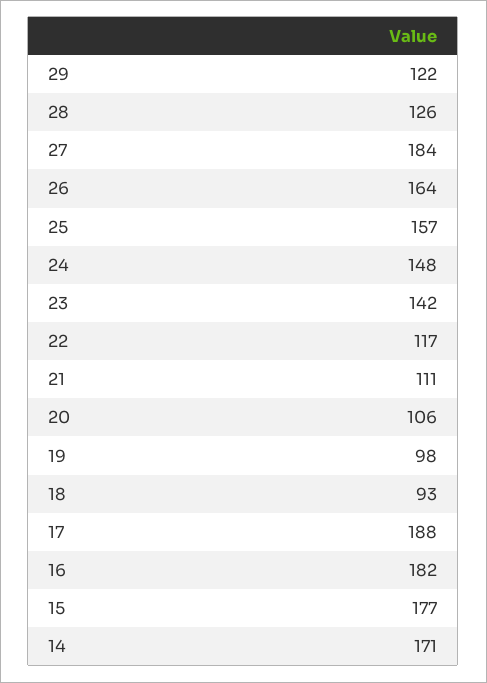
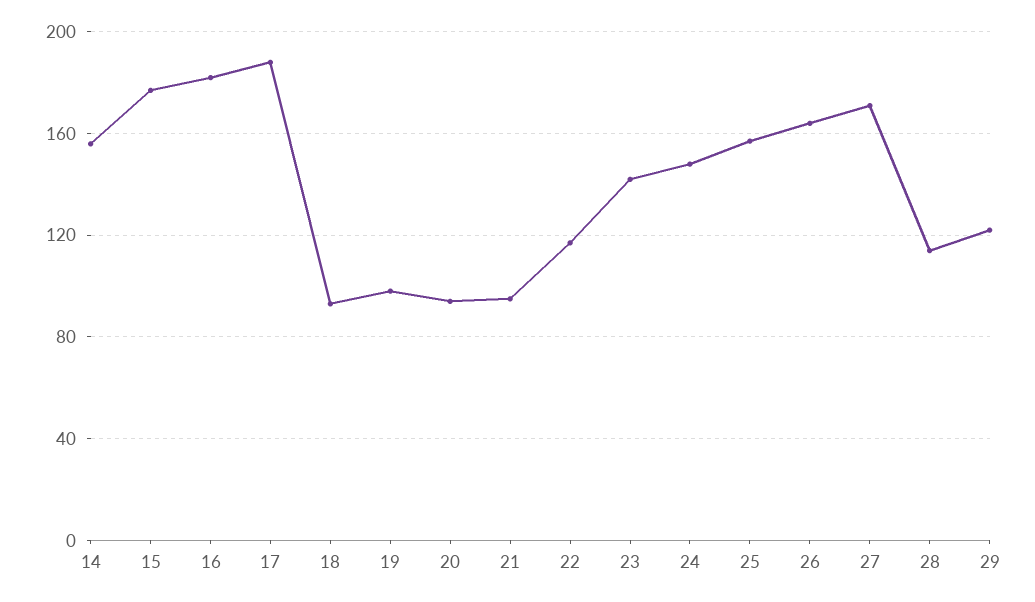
  {
    "29": 122,
-   "28": 126,
+   "28": 115,
-   "27": 184,
+   "27": 170,
    "26": 164,
    "25": 157,
    "24": 148,
    "23": 142,
    "22": 117,
-   "21": 111,
+   "21": 95,
-   "20": 106,
+   "20": 95,
    "19": 98,
    "18": 93,
    "17": 188,
    "16": 182,
    "15": 177,
-   "14": 171
+   "14": 155
  }

